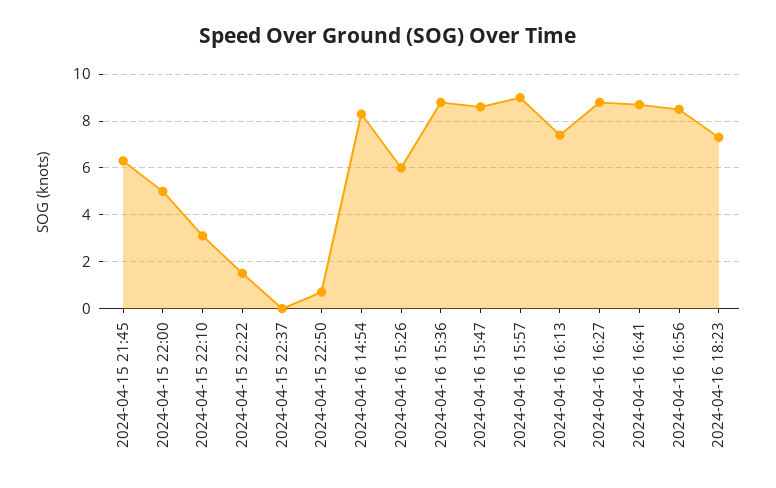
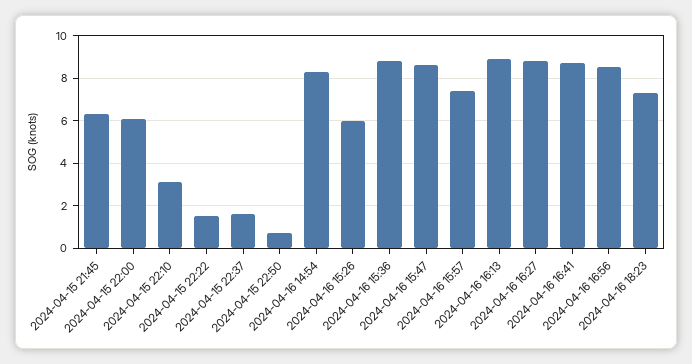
  {
    "2024-04-15 21:45": 6.5,
-   "2024-04-15 22:00": 5,
+   "2024-04-15 22:00": 6,
    "2024-04-15 22:10": 3,
    "2024-04-15 22:22": 1.5,
-   "2024-04-15 22:37": 0,
+   "2024-04-15 22:37": 1.5,
    "2024-04-15 22:50": 0.5,
    "2024-04-16 14:54": 8.5,
    "2024-04-16 15:26": 6,
    "2024-04-16 15:36": 9,
    "2024-04-16 15:47": 8.5,
-   "2024-04-16 15:57": 9,
+   "2024-04-16 15:57": 7.5,
-   "2024-04-16 16:13": 7.5,
+   "2024-04-16 16:13": 9,
    "2024-04-16 16:27": 9,
    "2024-04-16 16:41": 8.5,
    "2024-04-16 16:56": 8.5,
    "2024-04-16 18:23": 7.5
  }

